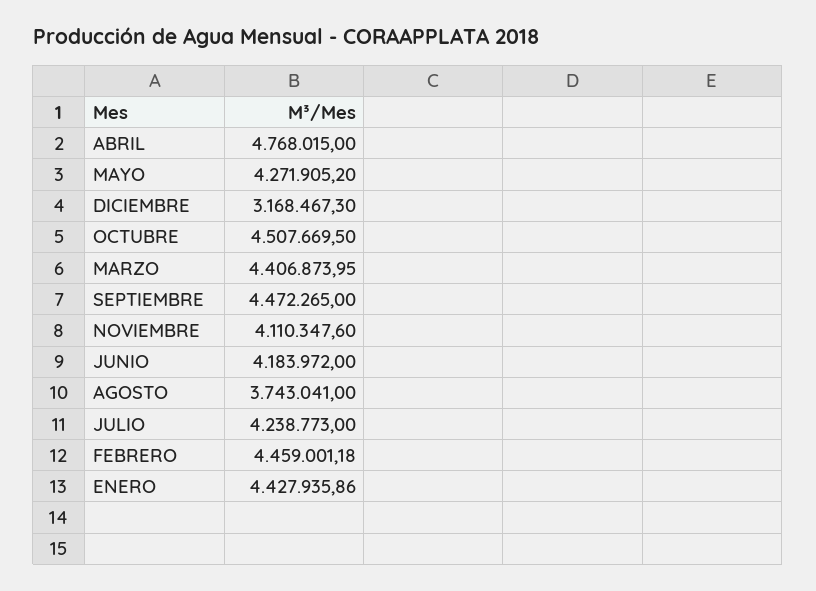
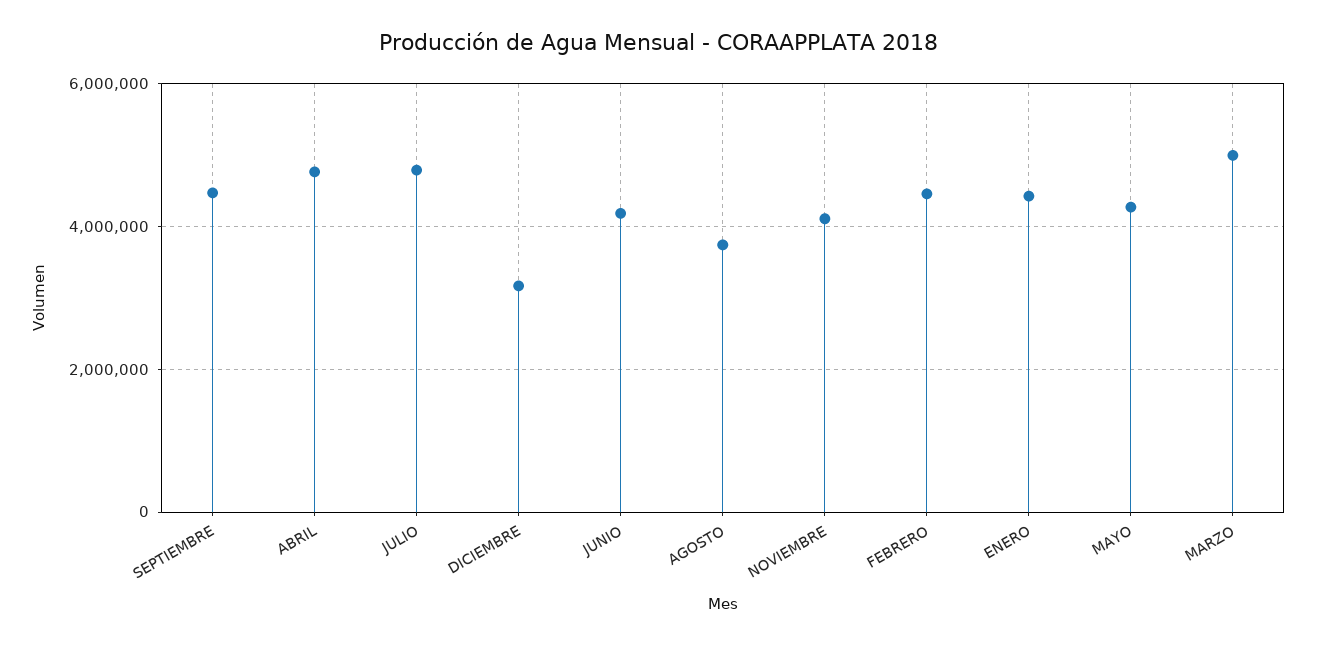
  {
    "ABRIL": 4768015,
    "MAYO": 4271905.2,
    "DICIEMBRE": 3168467.3,
-   "OCTUBRE": 4507669.5,
-   "MARZO": 4406873.95,
+   "MARZO": 5000000,
    "SEPTIEMBRE": 4472265,
    "NOVIEMBRE": 4110347.6,
    "JUNIO": 4183972,
    "AGOSTO": 3743041,
-   "JULIO": 4238773,
+   "JULIO": 4800000,
    "FEBRERO": 4459001.18,
    "ENERO": 4427935.86
  }

